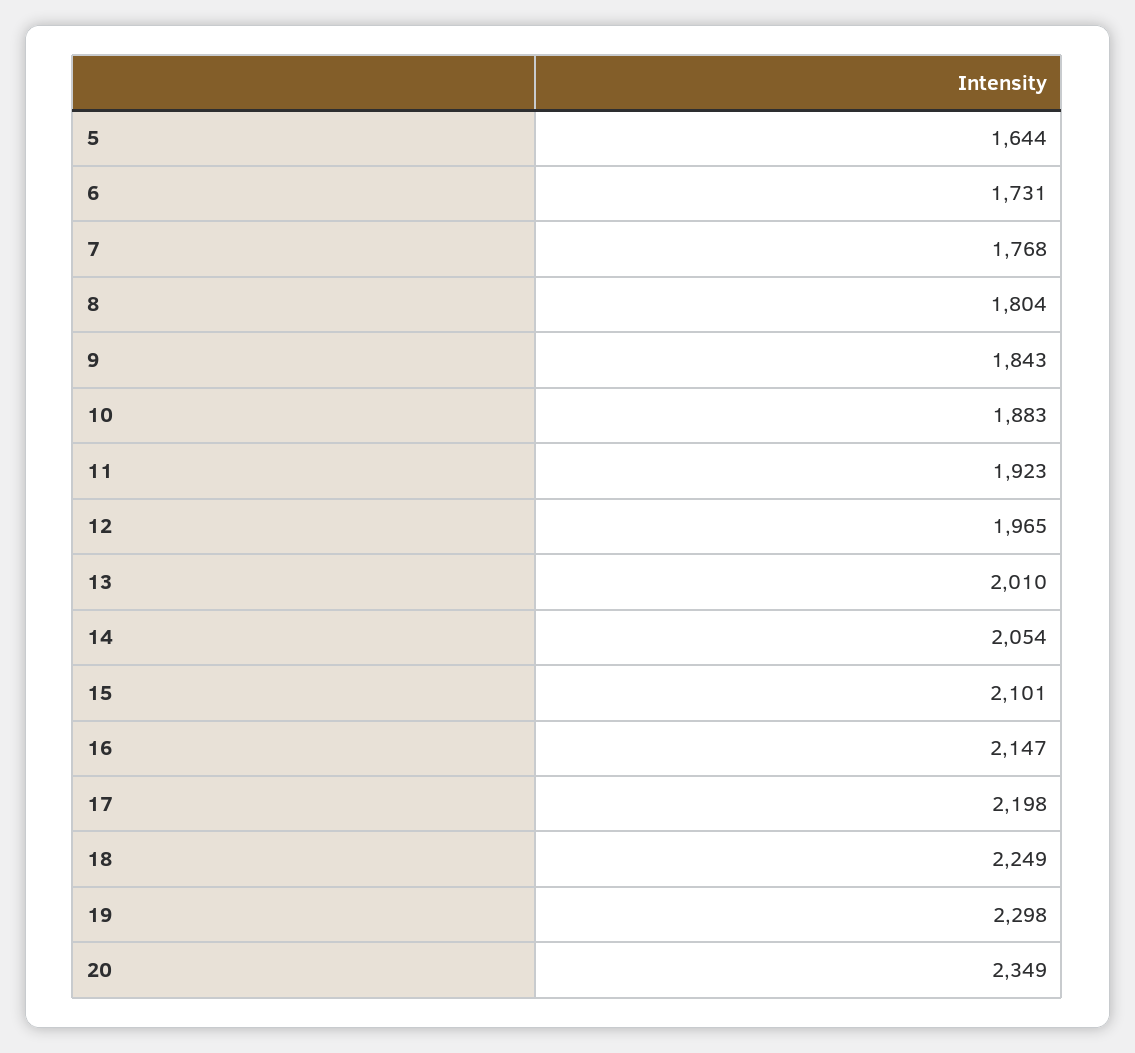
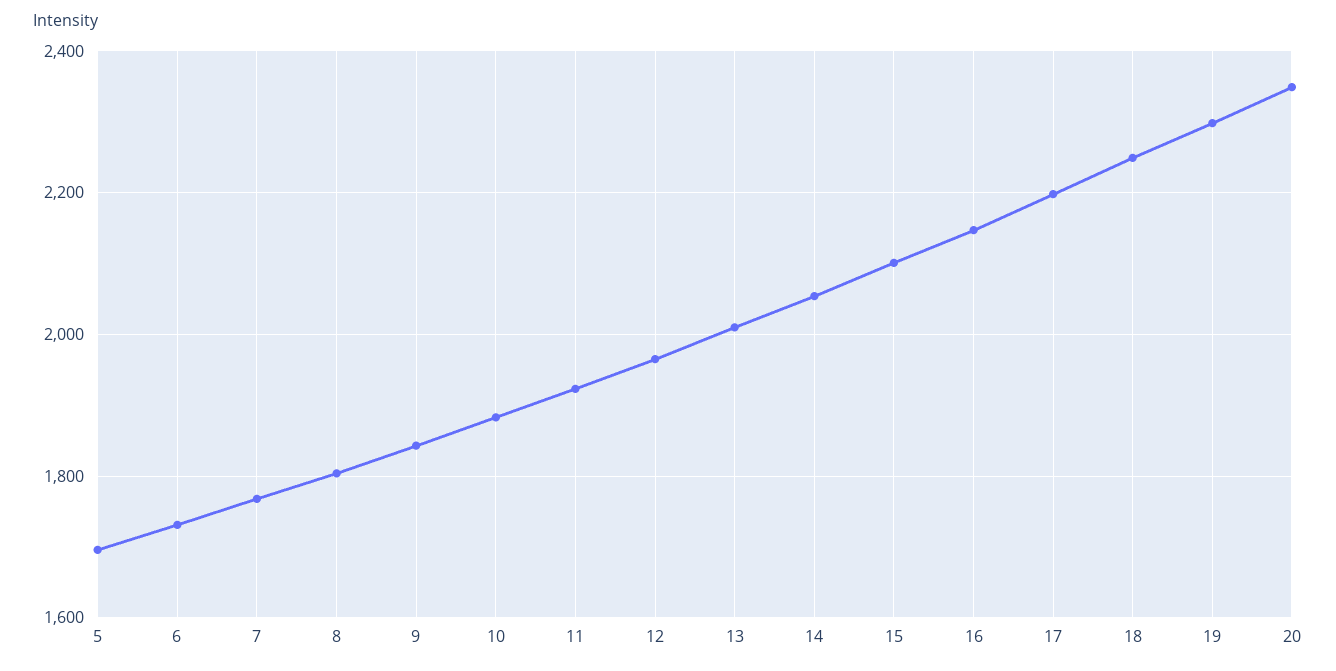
  {
-   "5": 1644,
+   "5": 1700,
    "6": 1731,
    "7": 1768,
    "8": 1804,
    "9": 1843,
    "10": 1883,
    "11": 1923,
    "12": 1965,
    "13": 2010,
    "14": 2054,
    "15": 2101,
    "16": 2147,
    "17": 2198,
    "18": 2249,
    "19": 2298,
    "20": 2349
  }

